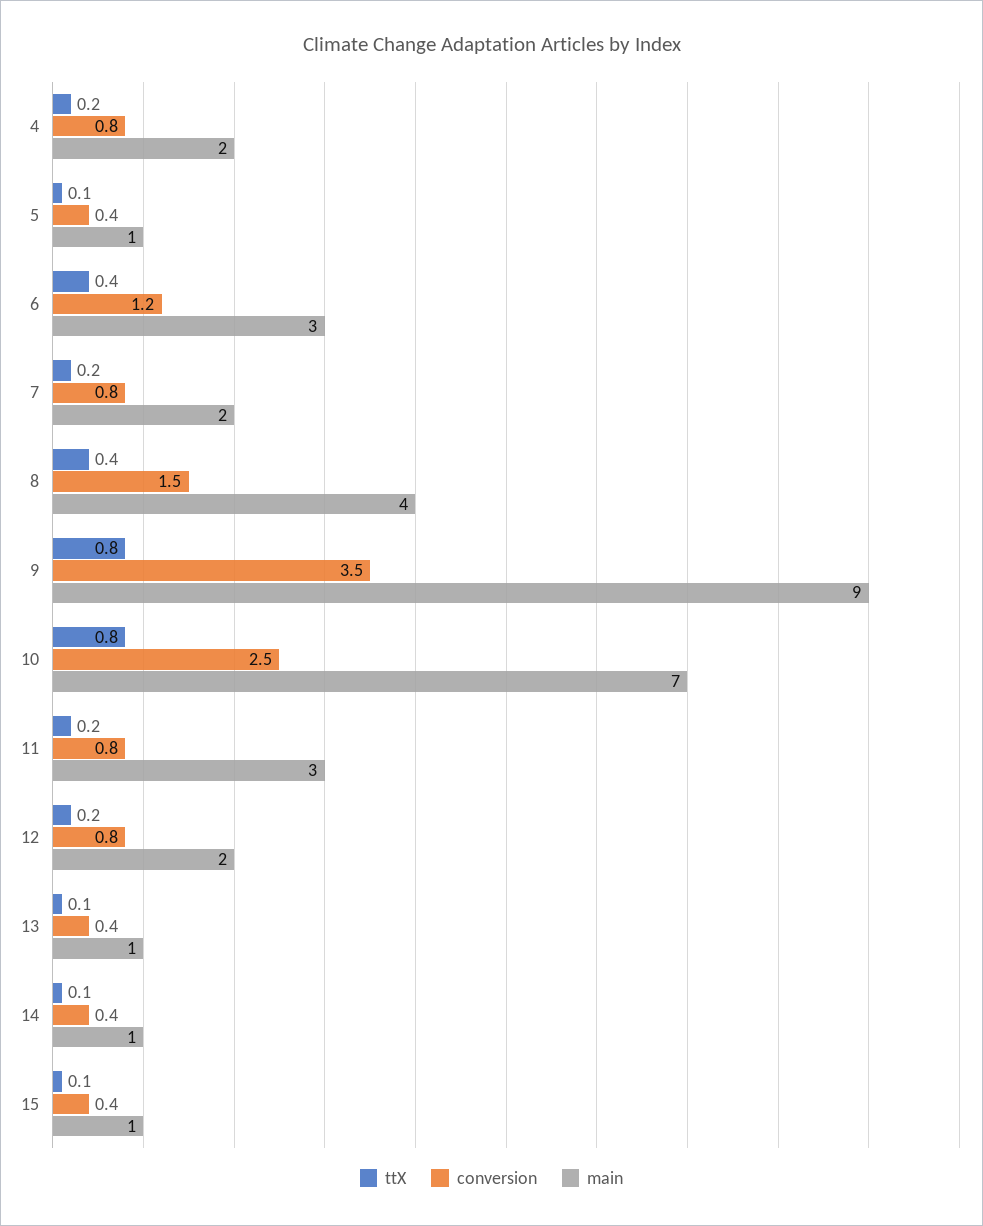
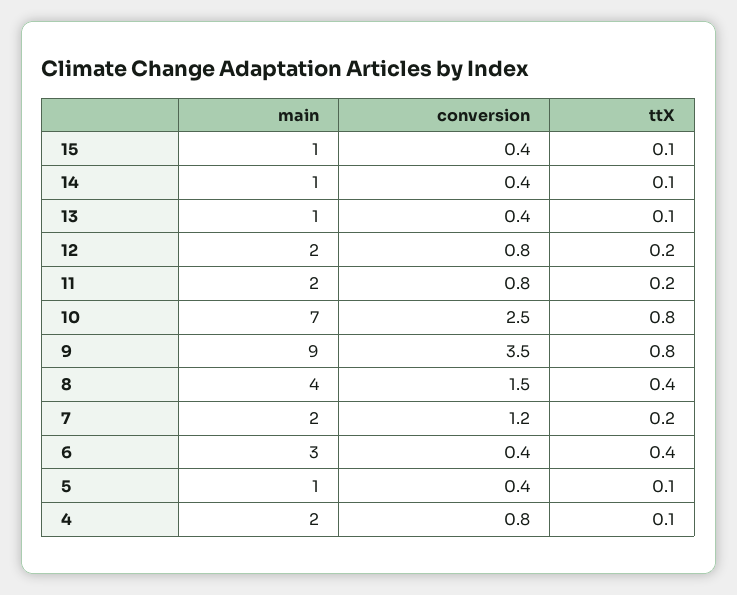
  {
    "ttX": {
-     "4": 0.2,
+     "4": 0.1,
      "5": 0.1,
      "6": 0.4,
      "7": 0.2,
      "8": 0.4,
      "9": 0.8,
      "10": 0.8,
      "11": 0.2,
      "12": 0.2,
      "13": 0.1,
      "14": 0.1,
      "15": 0.1
    },
    "conversion": {
      "4": 0.8,
      "5": 0.4,
-     "6": 1.2,
+     "6": 0.4,
-     "7": 0.8,
+     "7": 1.2,
      "8": 1.5,
      "9": 3.5,
      "10": 2.5,
      "11": 0.8,
      "12": 0.8,
      "13": 0.4,
      "14": 0.4,
      "15": 0.4
    },
    "main": {
      "4": 2,
      "5": 1,
      "6": 3,
      "7": 2,
      "8": 4,
      "9": 9,
      "10": 7,
-     "11": 3,
+     "11": 2,
      "12": 2,
      "13": 1,
      "14": 1,
      "15": 1
    }
  }

